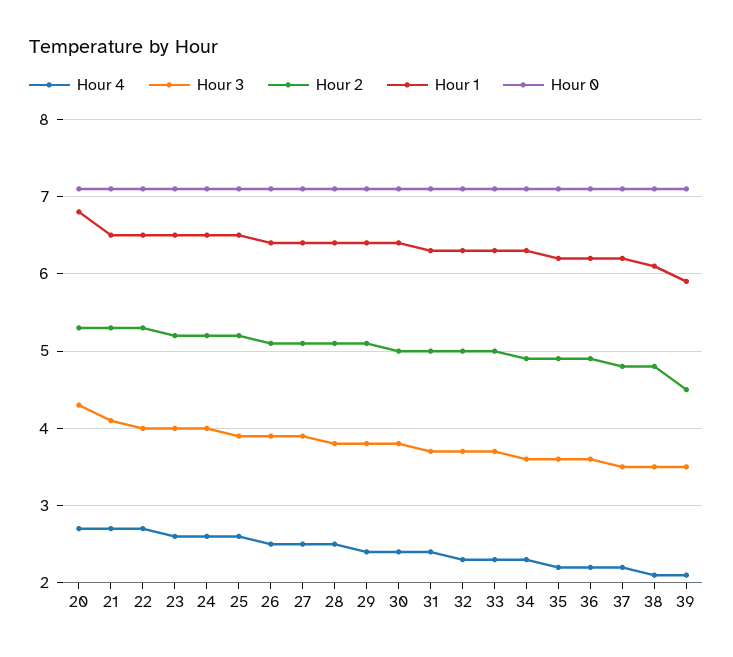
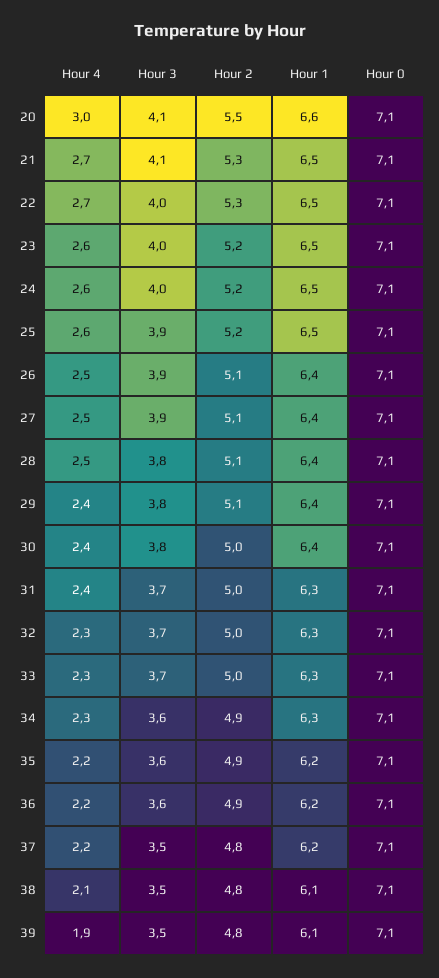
  {
    "Hour 4": {
-     "20": 2.7,
+     "20": 3,
      "21": 2.7,
      "22": 2.7,
      "23": 2.6,
      "24": 2.6,
      "25": 2.6,
      "26": 2.5,
      "27": 2.5,
      "28": 2.5,
      "29": 2.4,
      "30": 2.4,
      "31": 2.4,
      "32": 2.3,
      "33": 2.3,
      "34": 2.3,
      "35": 2.2,
      "36": 2.2,
      "37": 2.2,
      "38": 2.1,
-     "39": 2.1
+     "39": 1.9
    },
    "Hour 3": {
-     "20": 4.3,
+     "20": 4.1,
      "21": 4.1,
      "22": 4,
      "23": 4,
      "24": 4,
      "25": 3.9,
      "26": 3.9,
      "27": 3.9,
      "28": 3.8,
      "29": 3.8,
      "30": 3.8,
      "31": 3.7,
      "32": 3.7,
      "33": 3.7,
      "34": 3.6,
      "35": 3.6,
      "36": 3.6,
      "37": 3.5,
      "38": 3.5,
      "39": 3.5
    },
    "Hour 2": {
-     "20": 5.3,
+     "20": 5.5,
      "21": 5.3,
      "22": 5.3,
      "23": 5.2,
      "24": 5.2,
      "25": 5.2,
      "26": 5.1,
      "27": 5.1,
      "28": 5.1,
      "29": 5.1,
      "30": 5,
      "31": 5,
      "32": 5,
      "33": 5,
      "34": 4.9,
      "35": 4.9,
      "36": 4.9,
      "37": 4.8,
      "38": 4.8,
-     "39": 4.5
+     "39": 4.8
    },
    "Hour 1": {
-     "20": 6.8,
+     "20": 6.6,
      "21": 6.5,
      "22": 6.5,
      "23": 6.5,
      "24": 6.5,
      "25": 6.5,
      "26": 6.4,
      "27": 6.4,
      "28": 6.4,
      "29": 6.4,
      "30": 6.4,
      "31": 6.3,
      "32": 6.3,
      "33": 6.3,
      "34": 6.3,
      "35": 6.2,
      "36": 6.2,
      "37": 6.2,
      "38": 6.1,
-     "39": 5.9
+     "39": 6.1
    },
    "Hour 0": {
      "20": 7.1,
      "21": 7.1,
      "22": 7.1,
      "23": 7.1,
      "24": 7.1,
      "25": 7.1,
      "26": 7.1,
      "27": 7.1,
      "28": 7.1,
      "29": 7.1,
      "30": 7.1,
      "31": 7.1,
      "32": 7.1,
      "33": 7.1,
      "34": 7.1,
      "35": 7.1,
      "36": 7.1,
      "37": 7.1,
      "38": 7.1,
      "39": 7.1
    }
  }

